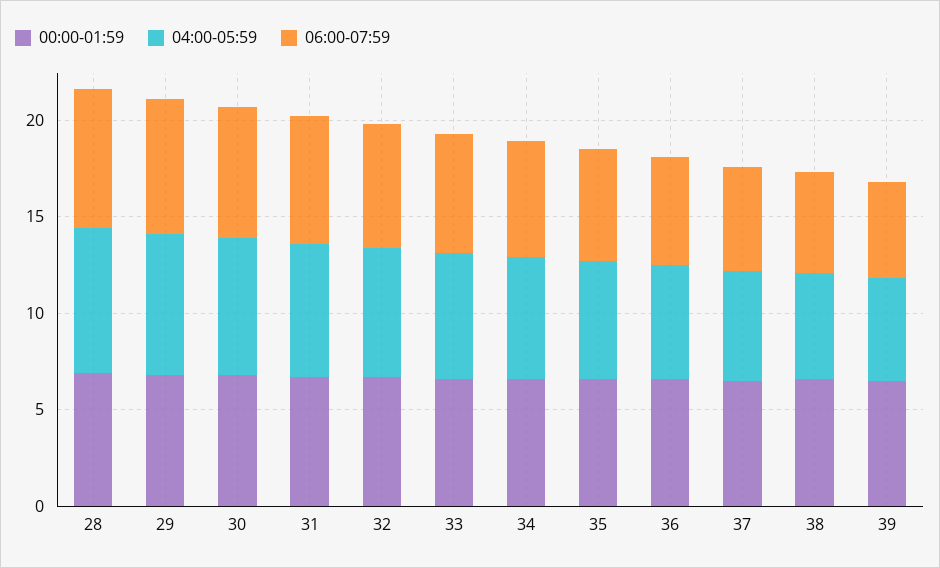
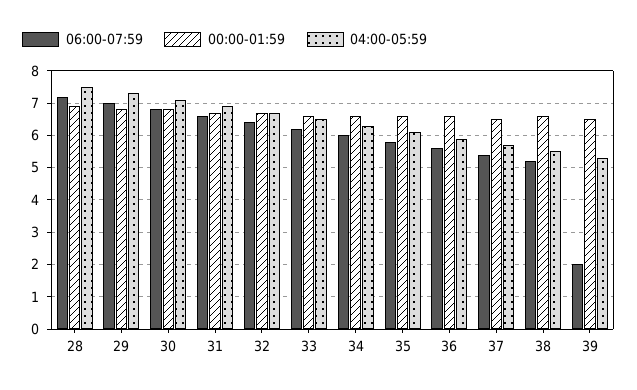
  {
    "00:00-01:59": {
      "28": 7,
      "29": 7,
      "30": 7,
      "31": 6.5,
      "32": 6.5,
      "33": 6.5,
      "34": 6.5,
      "35": 6.5,
      "36": 6.5,
      "37": 6.5,
      "38": 6.5,
      "39": 6.5
    },
    "04:00-05:59": {
      "28": 7.5,
      "29": 7.5,
      "30": 7,
      "31": 7,
      "32": 6.5,
      "33": 6.5,
      "34": 6.5,
      "35": 6,
      "36": 6,
      "37": 5.5,
      "38": 5.5,
      "39": 5.5
    },
    "06:00-07:59": {
      "28": 7,
      "29": 7,
      "30": 7,
      "31": 6.5,
      "32": 6.5,
      "33": 6,
      "34": 6,
      "35": 6,
      "36": 5.5,
      "37": 5.5,
      "38": 5,
-     "39": 5
+     "39": 2
    }
  }

